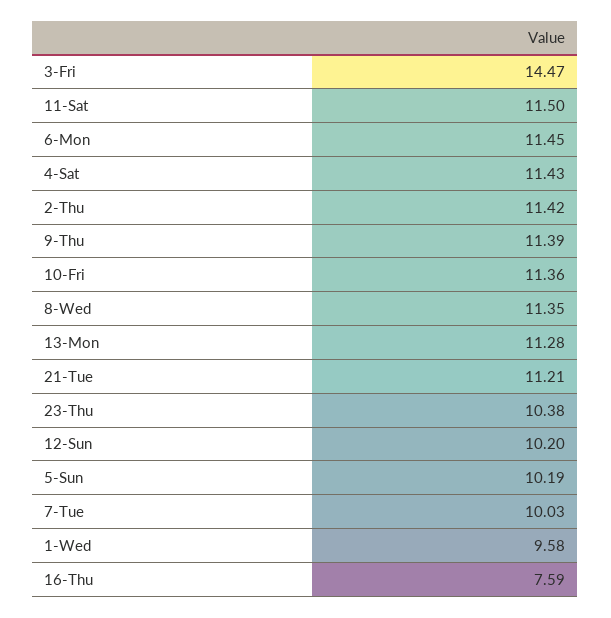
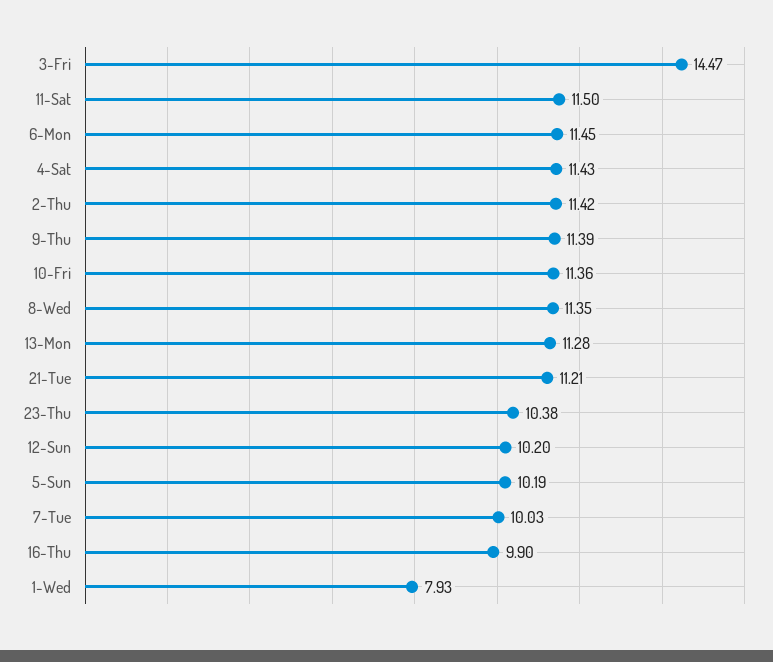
  {
    "3-Fri": 14.47,
    "11-Sat": 11.5,
    "6-Mon": 11.45,
    "4-Sat": 11.43,
    "2-Thu": 11.42,
    "9-Thu": 11.39,
    "10-Fri": 11.36,
    "8-Wed": 11.35,
    "13-Mon": 11.28,
    "21-Tue": 11.21,
    "23-Thu": 10.38,
    "12-Sun": 10.2,
    "5-Sun": 10.19,
    "7-Tue": 10.03,
-   "1-Wed": 9.58,
+   "1-Wed": 7.93,
-   "16-Thu": 7.59
+   "16-Thu": 9.9
  }

